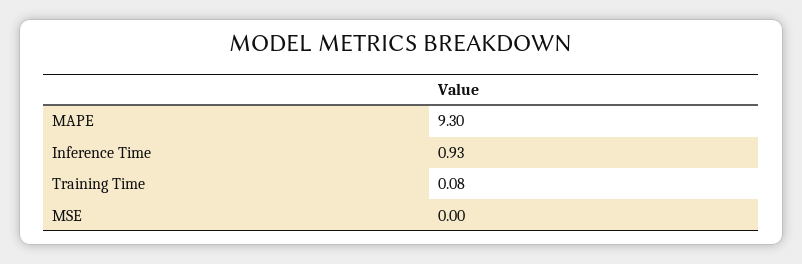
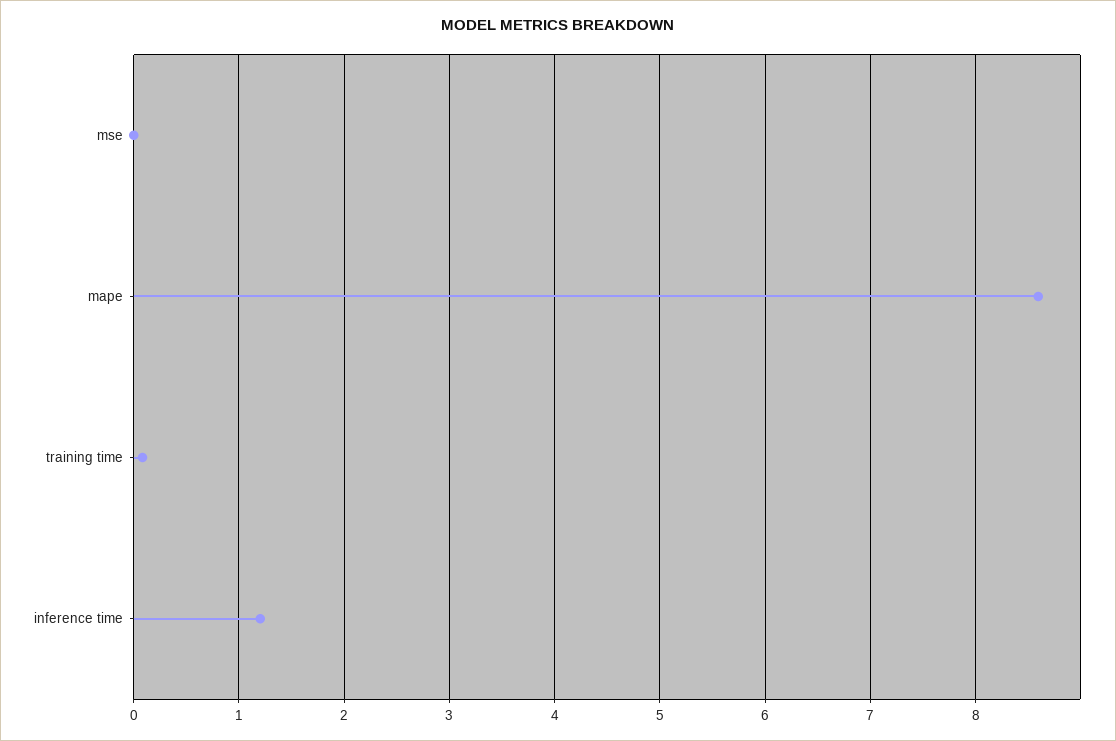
  {
-   "MAPE": 9.3,
+   "MAPE": 8.6,
-   "Inference Time": 0.93,
+   "Inference Time": 1.2,
    "Training Time": 0.08,
    "MSE": 0
  }

